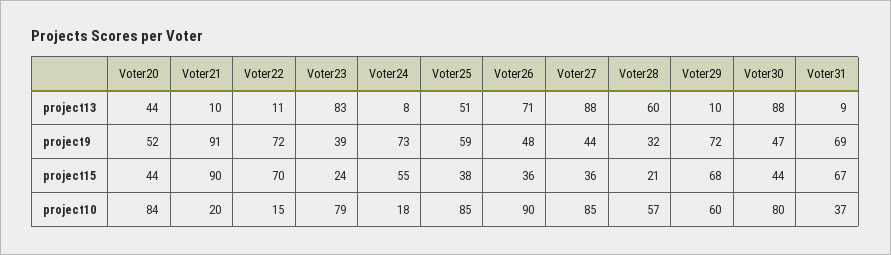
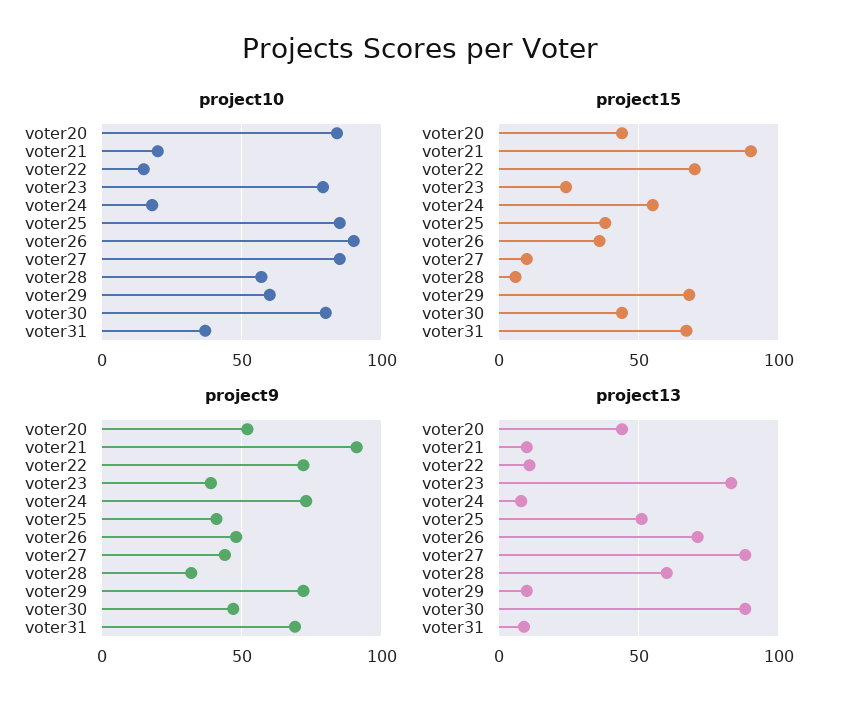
  {
    "project13": {
      "Voter20": 44,
      "Voter21": 10,
      "Voter22": 11,
      "Voter23": 83,
      "Voter24": 8,
      "Voter25": 51,
      "Voter26": 71,
      "Voter27": 88,
      "Voter28": 60,
      "Voter29": 10,
      "Voter30": 88,
      "Voter31": 9
    },
    "project9": {
      "Voter20": 52,
      "Voter21": 91,
      "Voter22": 72,
      "Voter23": 39,
      "Voter24": 73,
-     "Voter25": 59,
+     "Voter25": 40,
      "Voter26": 48,
      "Voter27": 44,
      "Voter28": 32,
      "Voter29": 72,
      "Voter30": 47,
      "Voter31": 69
    },
    "project15": {
      "Voter20": 44,
      "Voter21": 90,
      "Voter22": 70,
      "Voter23": 24,
      "Voter24": 55,
      "Voter25": 38,
      "Voter26": 36,
-     "Voter27": 36,
+     "Voter27": 10,
-     "Voter28": 21,
+     "Voter28": 5,
      "Voter29": 68,
      "Voter30": 44,
      "Voter31": 67
    },
    "project10": {
      "Voter20": 84,
      "Voter21": 20,
      "Voter22": 15,
      "Voter23": 79,
      "Voter24": 18,
      "Voter25": 85,
      "Voter26": 90,
      "Voter27": 85,
      "Voter28": 57,
      "Voter29": 60,
      "Voter30": 80,
      "Voter31": 37
    }
  }

